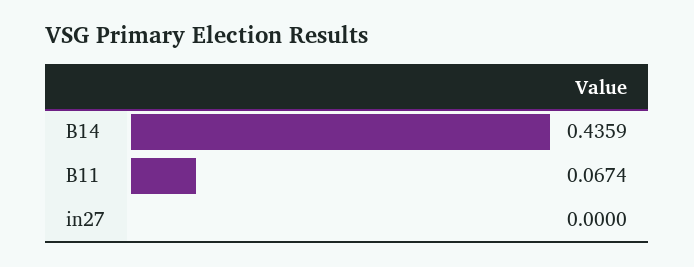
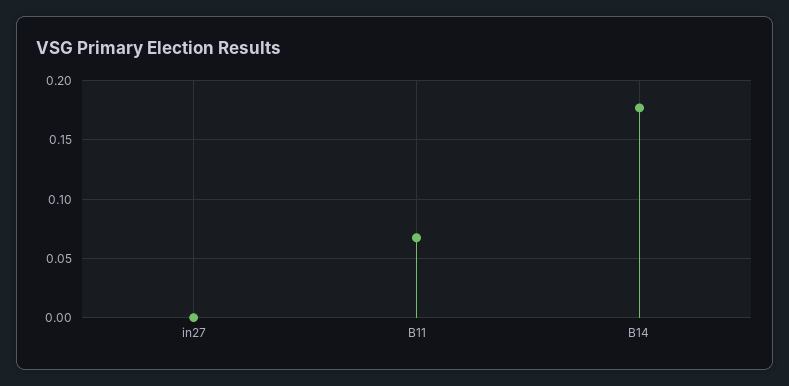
  {
-   "B14": 0.4359,
+   "B14": 0.18,
    "B11": 0.0674,
    "in27": 0
  }

